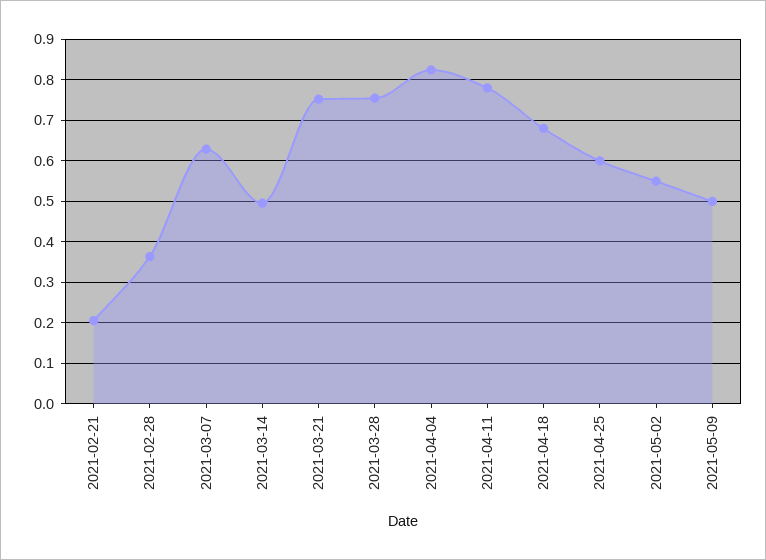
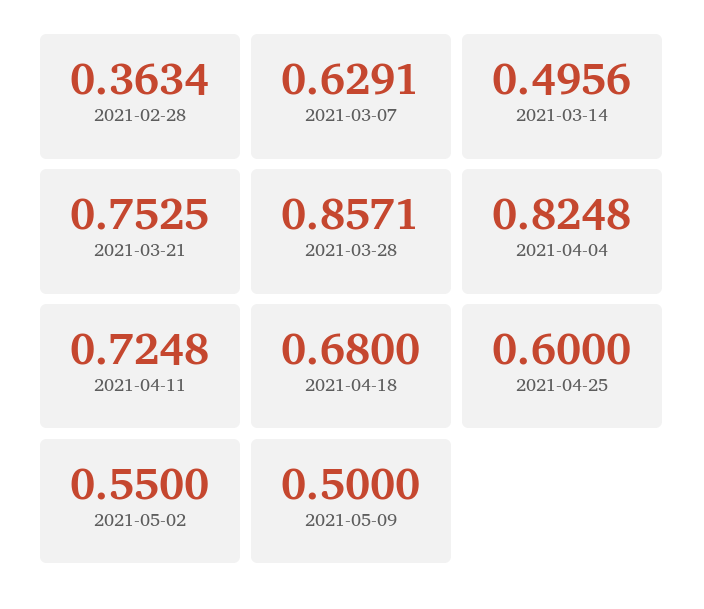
  {
-   "2021-02-21": 0.2,
    "2021-02-28": 0.3634,
    "2021-03-07": 0.6291,
    "2021-03-14": 0.4956,
    "2021-03-21": 0.7525,
-   "2021-03-28": 0.76,
+   "2021-03-28": 0.8571,
    "2021-04-04": 0.8248,
-   "2021-04-11": 0.78,
+   "2021-04-11": 0.7248,
    "2021-04-18": 0.68,
    "2021-04-25": 0.6,
    "2021-05-02": 0.55,
    "2021-05-09": 0.5
  }

